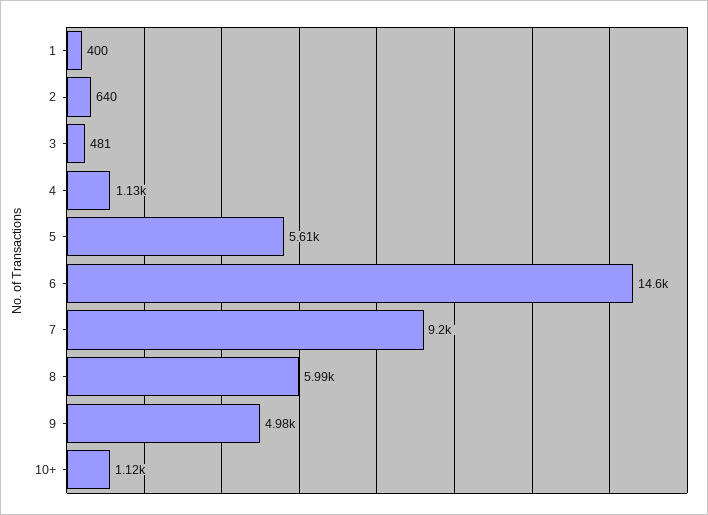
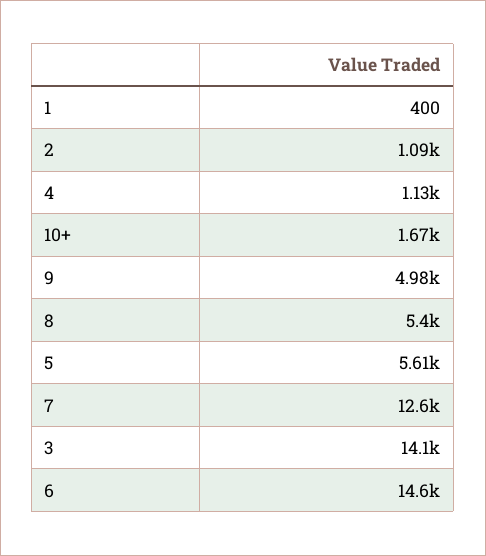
  {
    "1": 400,
-   "2": 640,
+   "2": 1090,
-   "3": 481,
+   "3": 14100,
    "4": 1130,
    "5": 5610,
    "6": 14600,
-   "7": 9200,
+   "7": 12600,
-   "8": 5990,
+   "8": 5400,
    "9": 4980,
-   "10+": 1120
+   "10+": 1670
  }

